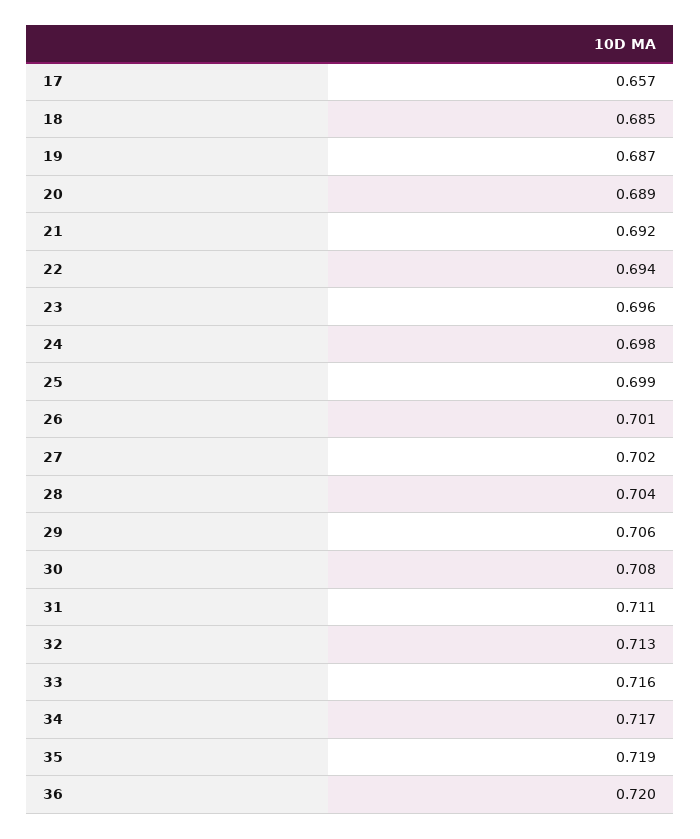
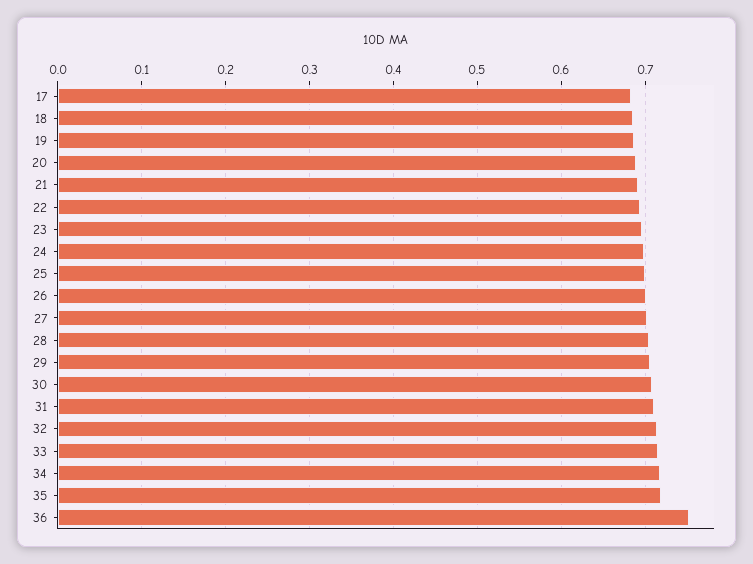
  {
-   "17": 0.657,
+   "17": 0.68,
    "18": 0.685,
    "19": 0.687,
    "20": 0.689,
    "21": 0.692,
    "22": 0.694,
    "23": 0.696,
    "24": 0.698,
    "25": 0.699,
    "26": 0.701,
    "27": 0.702,
    "28": 0.704,
    "29": 0.706,
    "30": 0.708,
    "31": 0.711,
    "32": 0.713,
    "33": 0.716,
    "34": 0.717,
    "35": 0.719,
-   "36": 0.72
+   "36": 0.75
  }

